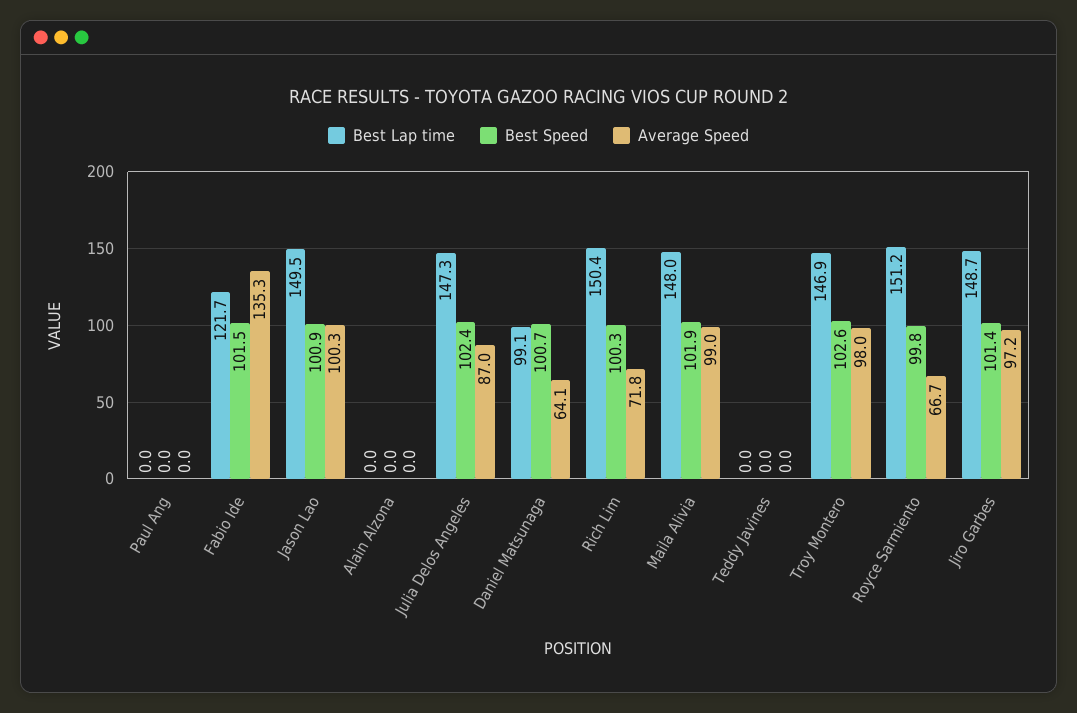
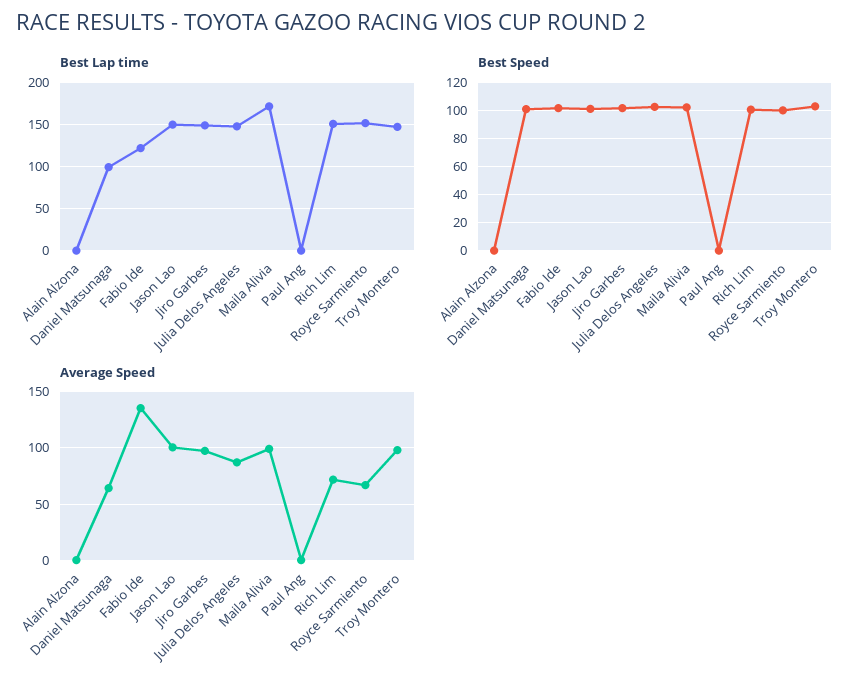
  {
    "Best Lap time": {
      "Paul Ang": 0,
      "Fabio Ide": 121.7,
      "Jason Lao": 149.5,
      "Alain Alzona": 0,
      "Julia Delos Angeles": 147.3,
      "Daniel Matsunaga": 99.1,
      "Rich Lim": 150.4,
-     "Maila Alivia": 148,
+     "Maila Alivia": 170,
-     "Teddy Javines": 0,
      "Troy Montero": 146.9,
      "Royce Sarmiento": 151.2,
      "Jiro Garbes": 148.7
    },
    "Best Speed": {
      "Paul Ang": 0,
      "Fabio Ide": 101.5,
      "Jason Lao": 100.9,
      "Alain Alzona": 0,
      "Julia Delos Angeles": 102.4,
      "Daniel Matsunaga": 100.7,
      "Rich Lim": 100.3,
      "Maila Alivia": 101.9,
-     "Teddy Javines": 0,
      "Troy Montero": 102.6,
      "Royce Sarmiento": 99.8,
      "Jiro Garbes": 101.4
    },
    "Average Speed": {
      "Paul Ang": 0,
      "Fabio Ide": 135.3,
      "Jason Lao": 100.3,
      "Alain Alzona": 0,
      "Julia Delos Angeles": 87,
      "Daniel Matsunaga": 64.1,
      "Rich Lim": 71.8,
      "Maila Alivia": 99,
-     "Teddy Javines": 0,
      "Troy Montero": 98,
      "Royce Sarmiento": 66.7,
      "Jiro Garbes": 97.2
    }
  }

